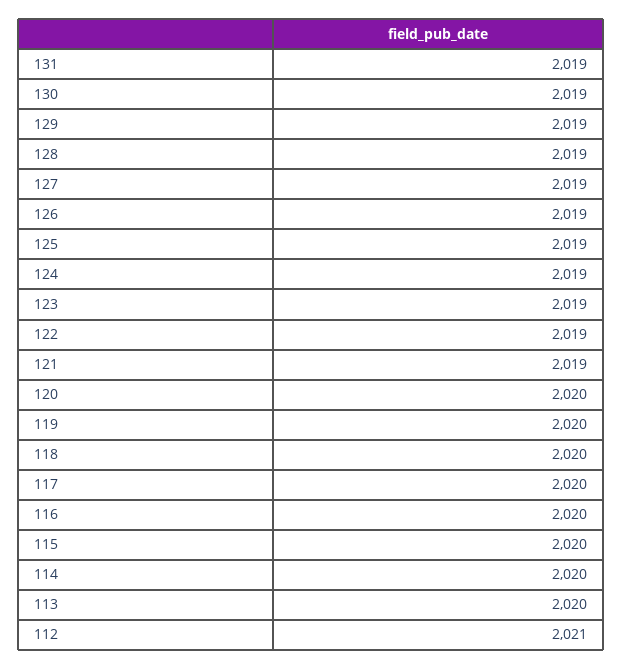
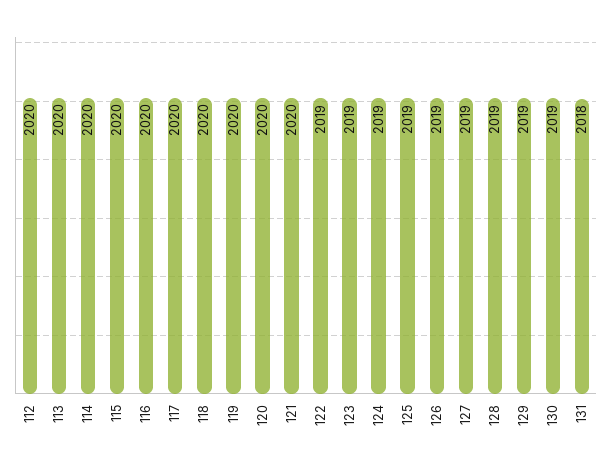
  {
-   "131": 2019,
+   "131": 2018,
    "130": 2019,
    "129": 2019,
    "128": 2019,
    "127": 2019,
    "126": 2019,
    "125": 2019,
    "124": 2019,
    "123": 2019,
    "122": 2019,
-   "121": 2019,
+   "121": 2020,
    "120": 2020,
    "119": 2020,
    "118": 2020,
    "117": 2020,
    "116": 2020,
    "115": 2020,
    "114": 2020,
    "113": 2020,
-   "112": 2021
+   "112": 2020
  }

